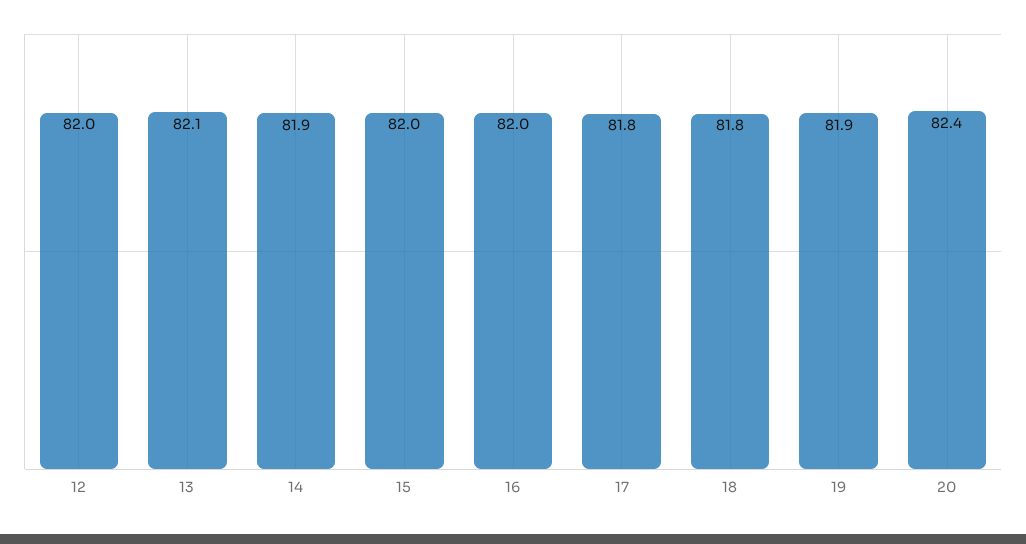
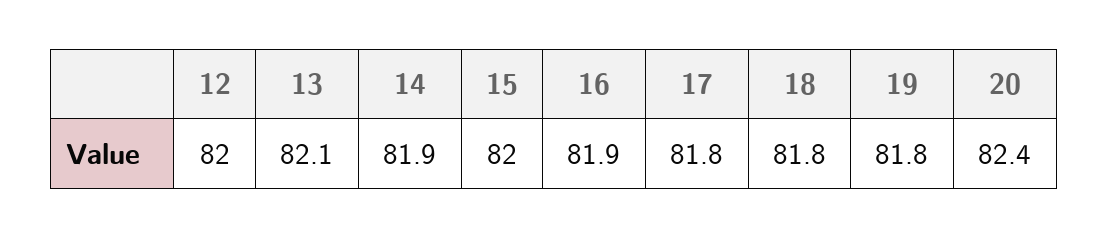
  {
    "12": 82,
    "13": 82.1,
    "14": 81.9,
    "15": 82,
-   "16": 82,
+   "16": 81.9,
    "17": 81.8,
    "18": 81.8,
-   "19": 81.9,
+   "19": 81.8,
    "20": 82.4
  }

